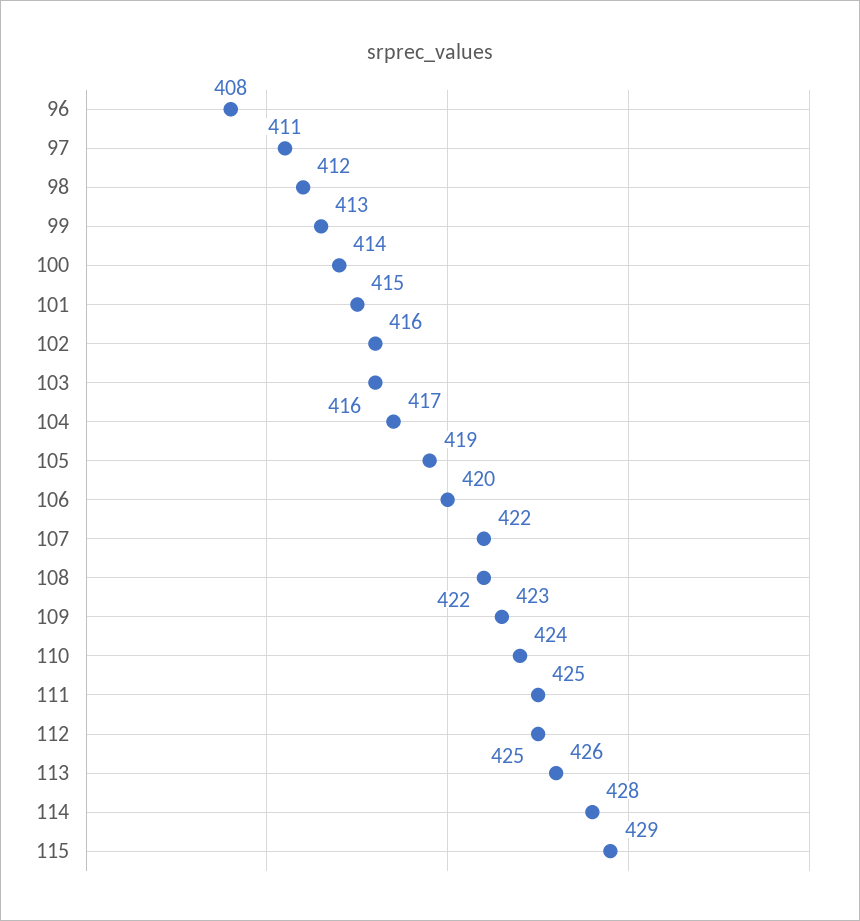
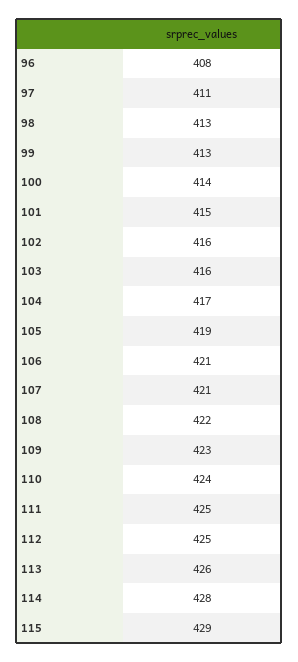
  {
    "96": 408,
    "97": 411,
-   "98": 412,
+   "98": 413,
    "99": 413,
    "100": 414,
    "101": 415,
    "102": 416,
    "103": 416,
    "104": 417,
    "105": 419,
-   "106": 420,
+   "106": 421,
-   "107": 422,
+   "107": 421,
    "108": 422,
    "109": 423,
    "110": 424,
    "111": 425,
    "112": 425,
    "113": 426,
    "114": 428,
    "115": 429
  }

